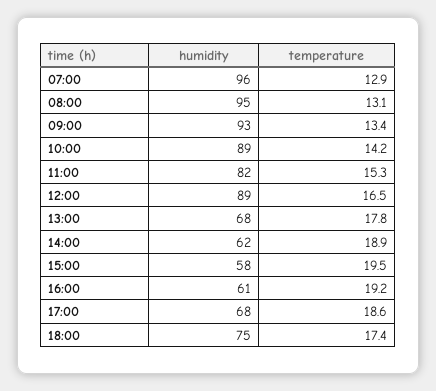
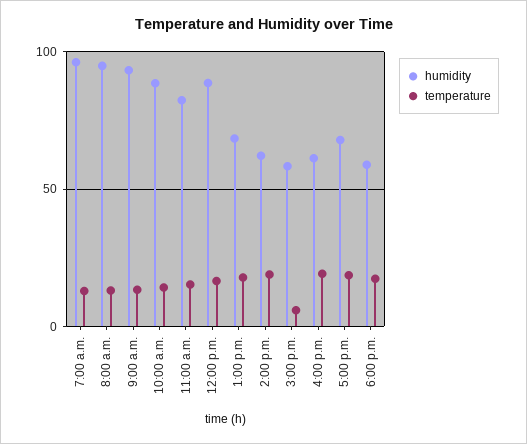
  {
    "humidity": {
      "07:00": 96,
      "08:00": 95,
      "09:00": 93,
      "10:00": 89,
      "11:00": 82,
      "12:00": 89,
      "13:00": 68,
      "14:00": 62,
      "15:00": 58,
      "16:00": 61,
      "17:00": 68,
-     "18:00": 75
+     "18:00": 60
    },
    "temperature": {
      "07:00": 12.9,
      "08:00": 13.1,
      "09:00": 13.4,
      "10:00": 14.2,
      "11:00": 15.3,
      "12:00": 16.5,
      "13:00": 17.8,
      "14:00": 18.9,
-     "15:00": 19.5,
+     "15:00": 5,
      "16:00": 19.2,
      "17:00": 18.6,
      "18:00": 17.4
    }
  }

